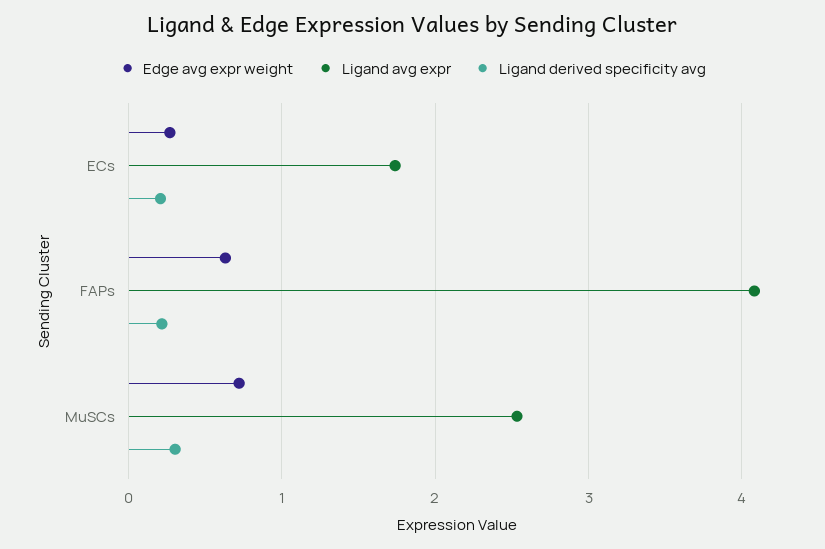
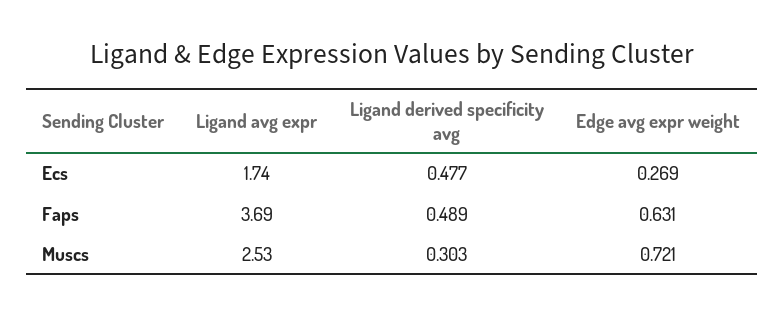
  {
    "Edge avg expr weight": {
      "ECs": 0.269,
      "FAPs": 0.631,
      "MuSCs": 0.721
    },
    "Ligand avg expr": {
      "ECs": 1.74,
-     "FAPs": 4.1,
+     "FAPs": 3.69,
      "MuSCs": 2.53
    },
    "Ligand derived specificity avg": {
-     "ECs": 0.2,
+     "ECs": 0.477,
-     "FAPs": 0.2,
+     "FAPs": 0.489,
      "MuSCs": 0.303
    }
  }

